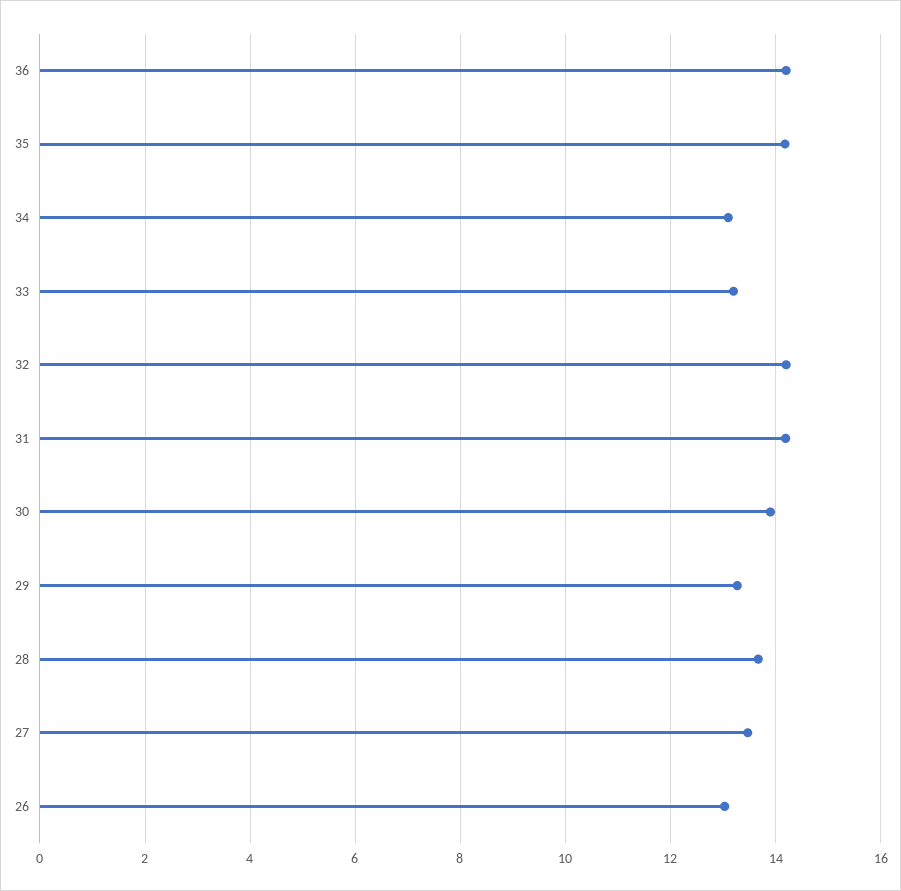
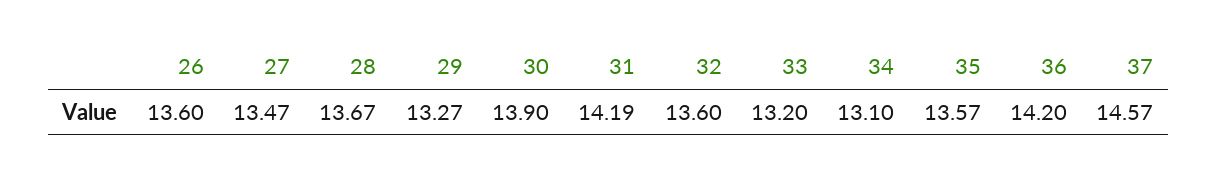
  {
    "36": 14.2,
-   "35": 14.2,
+   "35": 13.57,
    "34": 13.1,
    "33": 13.2,
-   "32": 14.2,
+   "32": 13.6,
    "31": 14.19,
    "30": 13.9,
    "29": 13.27,
    "28": 13.67,
    "27": 13.47,
-   "26": 13
+   "26": 13.6,
+   "37": 14.57
  }

